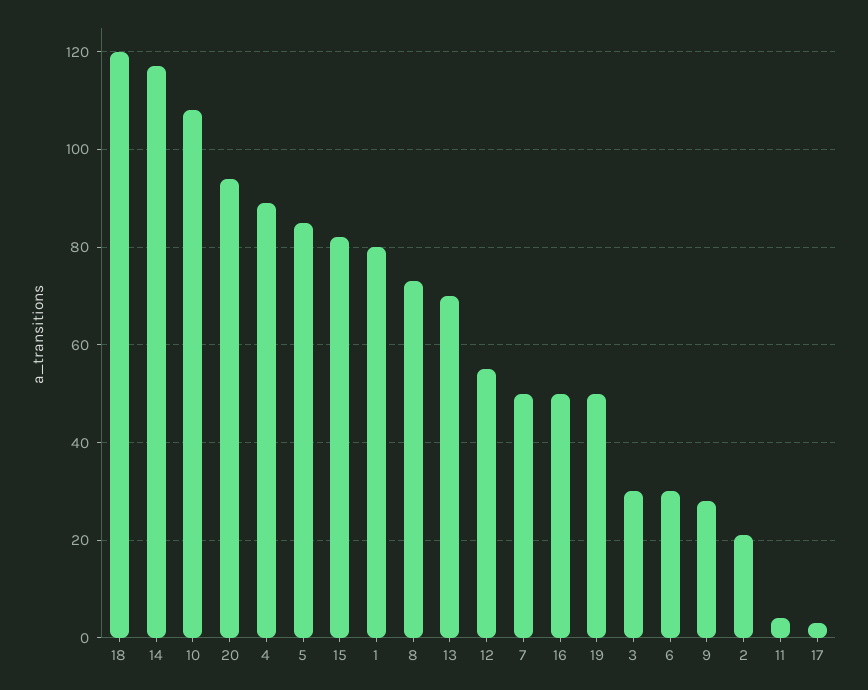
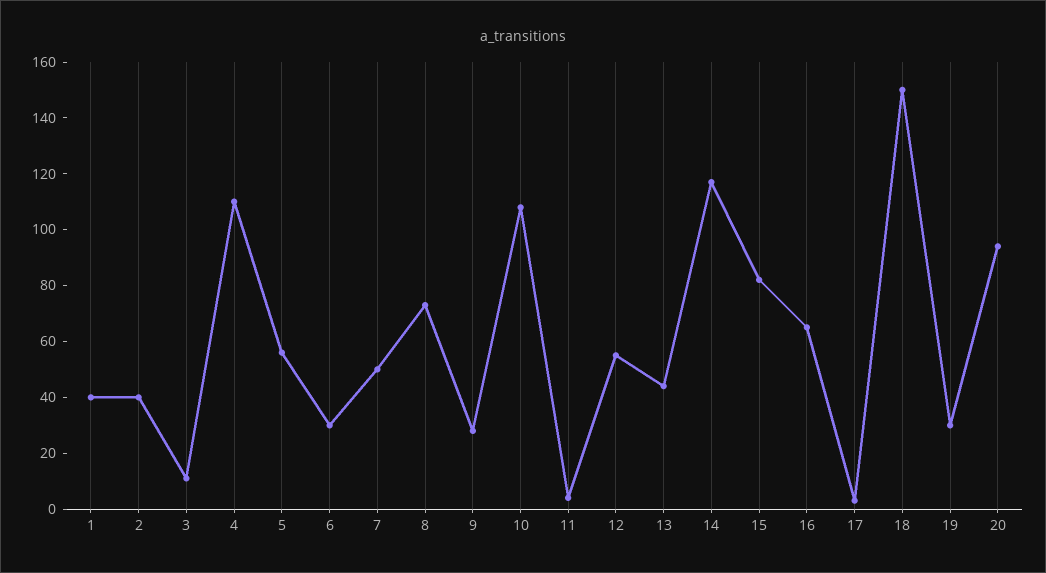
  {
-   "18": 120,
+   "18": 150,
    "14": 115,
    "10": 110,
    "20": 95,
-   "4": 90,
+   "4": 110,
-   "5": 85,
+   "5": 55,
    "15": 80,
-   "1": 80,
+   "1": 40,
    "8": 75,
-   "13": 70,
+   "13": 45,
    "12": 55,
    "7": 50,
-   "16": 50,
+   "16": 65,
-   "19": 50,
+   "19": 30,
-   "3": 30,
+   "3": 10,
    "6": 30,
    "9": 30,
-   "2": 20,
+   "2": 40,
    "11": 5,
    "17": 5
  }

